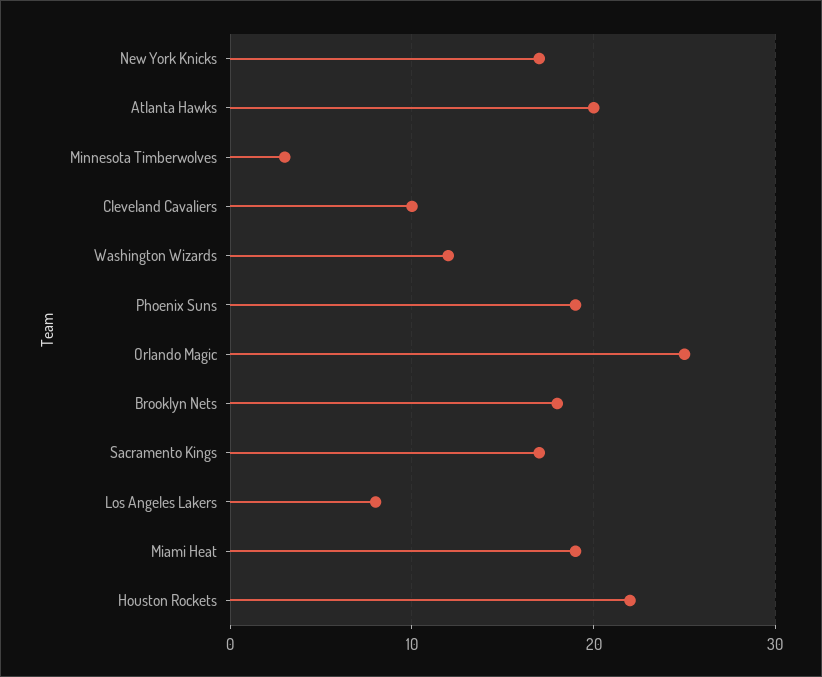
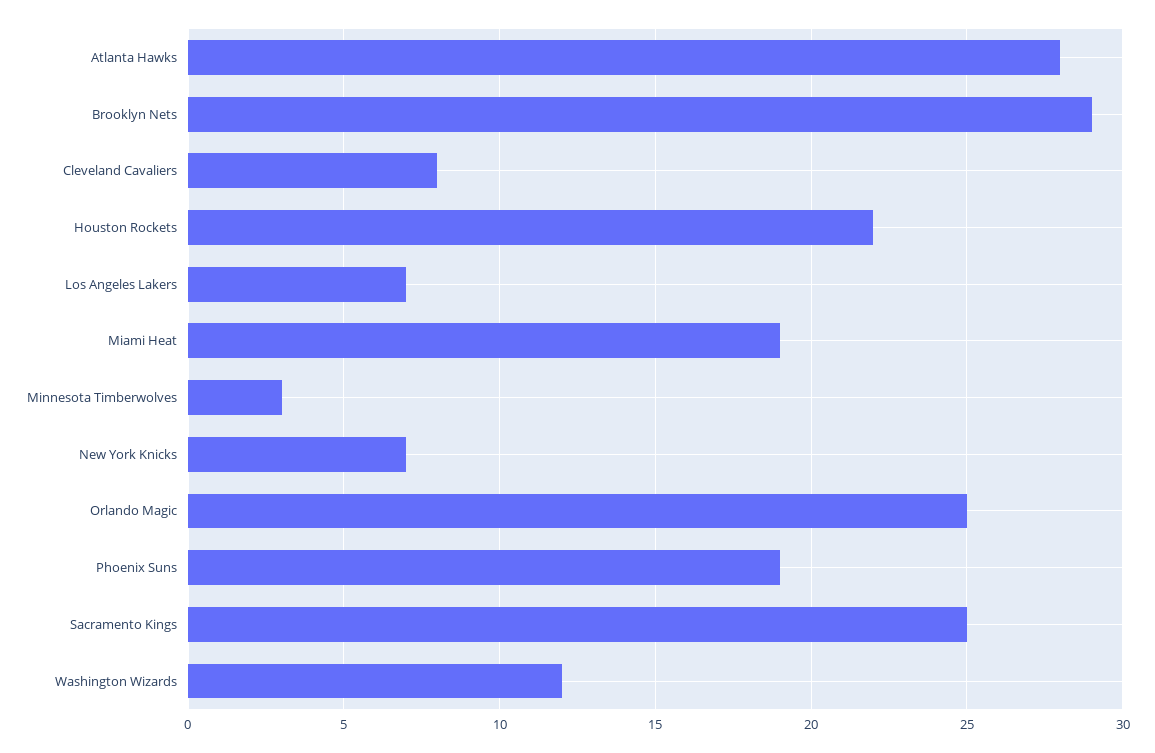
  {
-   "New York Knicks": 17,
+   "New York Knicks": 7,
-   "Atlanta Hawks": 20,
+   "Atlanta Hawks": 28,
    "Minnesota Timberwolves": 3,
-   "Cleveland Cavaliers": 10,
+   "Cleveland Cavaliers": 8,
    "Washington Wizards": 12,
    "Phoenix Suns": 19,
    "Orlando Magic": 25,
-   "Brooklyn Nets": 18,
+   "Brooklyn Nets": 29,
-   "Sacramento Kings": 17,
+   "Sacramento Kings": 25,
-   "Los Angeles Lakers": 8,
+   "Los Angeles Lakers": 7,
    "Miami Heat": 19,
    "Houston Rockets": 22
  }

